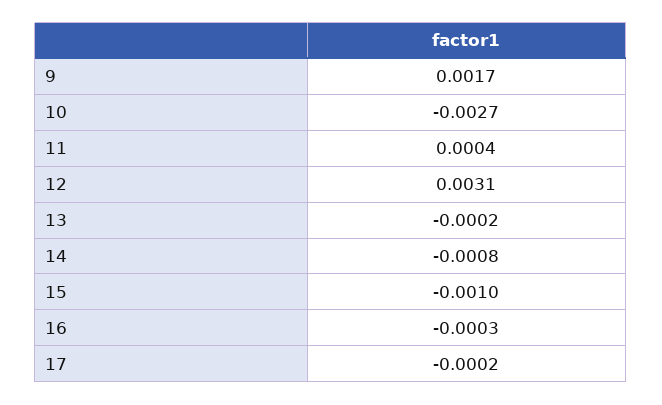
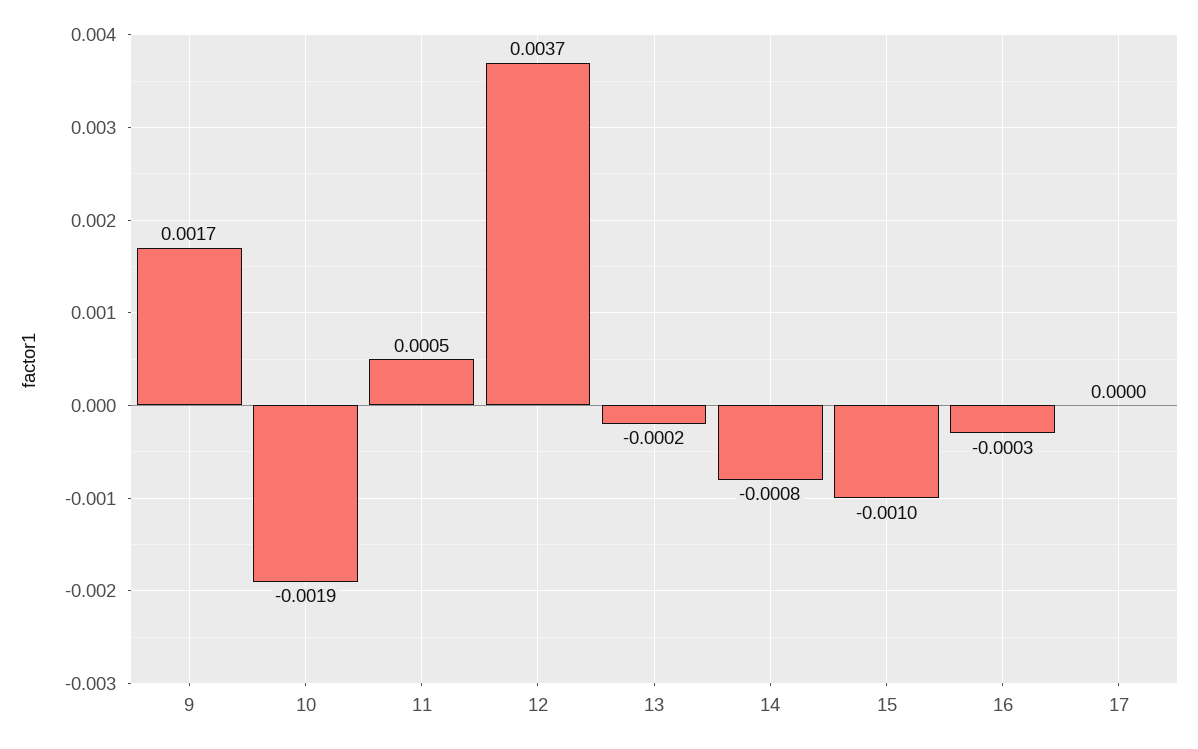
  {
    "9": 0.0017,
-   "10": -0.0027,
+   "10": -0.0019,
-   "11": 0.0004,
+   "11": 0.0005,
-   "12": 0.0031,
+   "12": 0.0037,
    "13": -0.0002,
    "14": -0.0008,
    "15": -0.001,
    "16": -0.0003,
-   "17": -0.0002
+   "17": 0
  }

